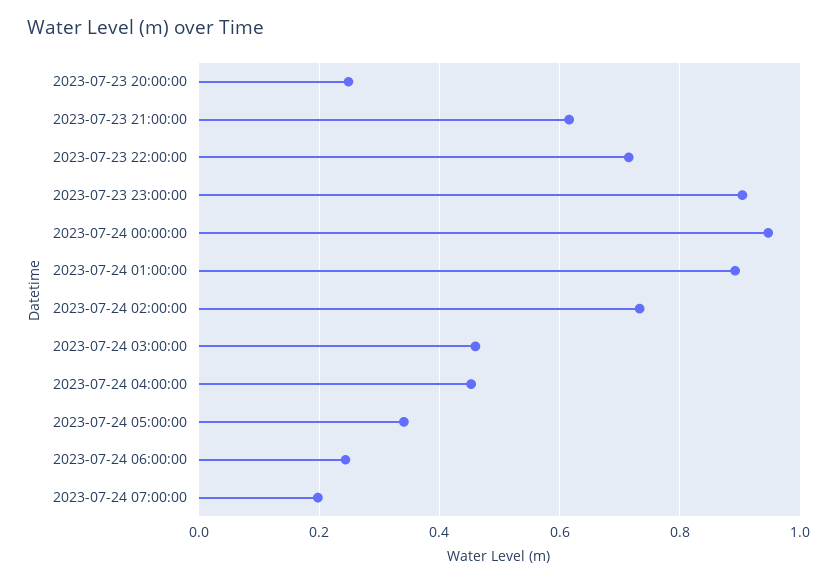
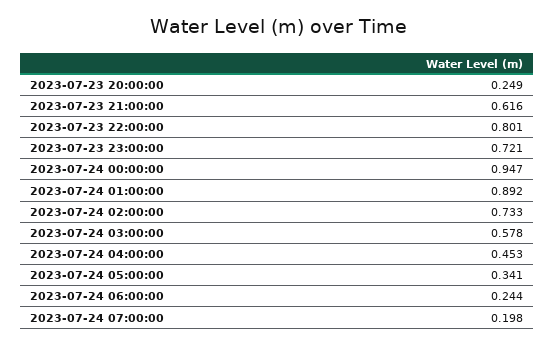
  {
    "2023-07-23 20:00:00": 0.249,
    "2023-07-23 21:00:00": 0.616,
-   "2023-07-23 22:00:00": 0.72,
+   "2023-07-23 22:00:00": 0.801,
-   "2023-07-23 23:00:00": 0.9,
+   "2023-07-23 23:00:00": 0.721,
    "2023-07-24 00:00:00": 0.947,
    "2023-07-24 01:00:00": 0.892,
    "2023-07-24 02:00:00": 0.733,
-   "2023-07-24 03:00:00": 0.46,
+   "2023-07-24 03:00:00": 0.578,
    "2023-07-24 04:00:00": 0.453,
    "2023-07-24 05:00:00": 0.341,
    "2023-07-24 06:00:00": 0.244,
    "2023-07-24 07:00:00": 0.198
  }

